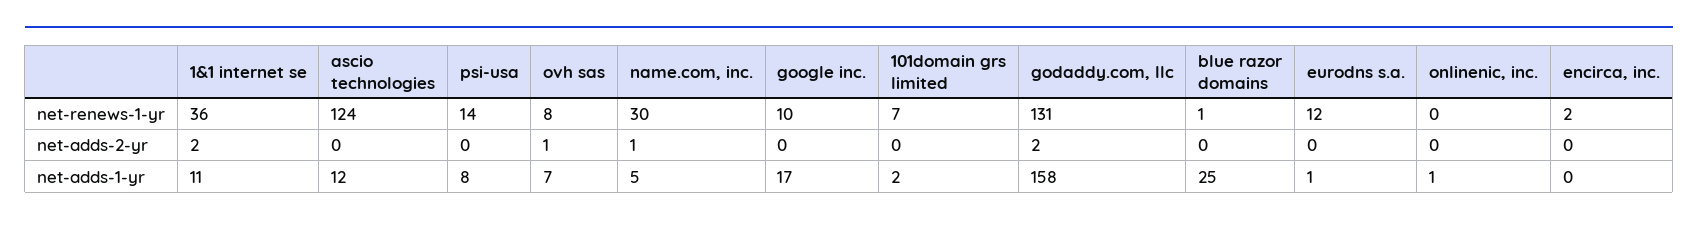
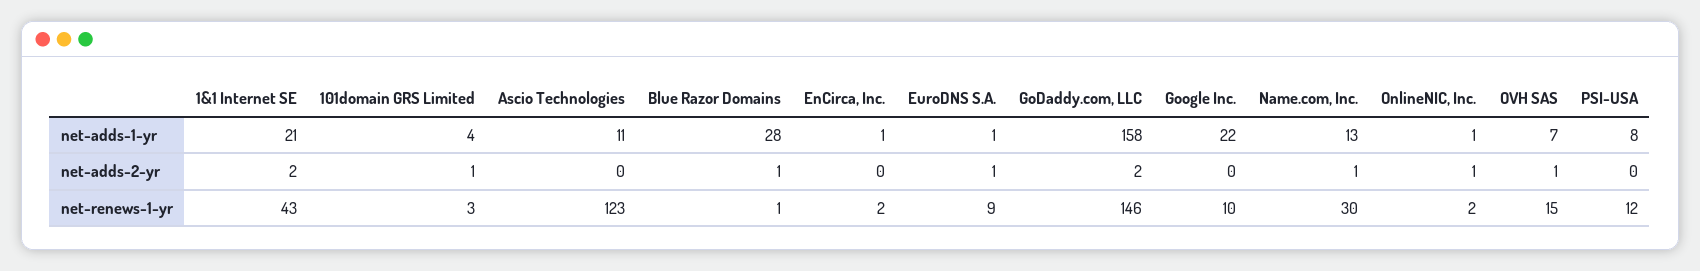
  {
    "1&1 internet se": {
-     "net-renews-1-yr": 36,
+     "net-renews-1-yr": 43,
      "net-adds-2-yr": 2,
-     "net-adds-1-yr": 11
+     "net-adds-1-yr": 21
    },
    "ascio technologies": {
-     "net-renews-1-yr": 124,
+     "net-renews-1-yr": 123,
      "net-adds-2-yr": 0,
-     "net-adds-1-yr": 12
+     "net-adds-1-yr": 11
    },
    "psi-usa": {
-     "net-renews-1-yr": 14,
+     "net-renews-1-yr": 12,
      "net-adds-2-yr": 0,
      "net-adds-1-yr": 8
    },
    "ovh sas": {
-     "net-renews-1-yr": 8,
+     "net-renews-1-yr": 15,
      "net-adds-2-yr": 1,
      "net-adds-1-yr": 7
    },
    "name.com, inc.": {
      "net-renews-1-yr": 30,
      "net-adds-2-yr": 1,
-     "net-adds-1-yr": 5
+     "net-adds-1-yr": 13
    },
    "google inc.": {
      "net-renews-1-yr": 10,
      "net-adds-2-yr": 0,
-     "net-adds-1-yr": 17
+     "net-adds-1-yr": 22
    },
    "101domain grs limited": {
-     "net-renews-1-yr": 7,
+     "net-renews-1-yr": 3,
-     "net-adds-2-yr": 0,
+     "net-adds-2-yr": 1,
-     "net-adds-1-yr": 2
+     "net-adds-1-yr": 4
    },
    "godaddy.com, llc": {
-     "net-renews-1-yr": 131,
+     "net-renews-1-yr": 146,
      "net-adds-2-yr": 2,
      "net-adds-1-yr": 158
    },
    "blue razor domains": {
      "net-renews-1-yr": 1,
-     "net-adds-2-yr": 0,
+     "net-adds-2-yr": 1,
-     "net-adds-1-yr": 25
+     "net-adds-1-yr": 28
    },
    "eurodns s.a.": {
-     "net-renews-1-yr": 12,
+     "net-renews-1-yr": 9,
-     "net-adds-2-yr": 0,
+     "net-adds-2-yr": 1,
      "net-adds-1-yr": 1
    },
    "onlinenic, inc.": {
-     "net-renews-1-yr": 0,
+     "net-renews-1-yr": 2,
-     "net-adds-2-yr": 0,
+     "net-adds-2-yr": 1,
      "net-adds-1-yr": 1
    },
    "encirca, inc.": {
      "net-renews-1-yr": 2,
      "net-adds-2-yr": 0,
-     "net-adds-1-yr": 0
+     "net-adds-1-yr": 1
    }
  }

